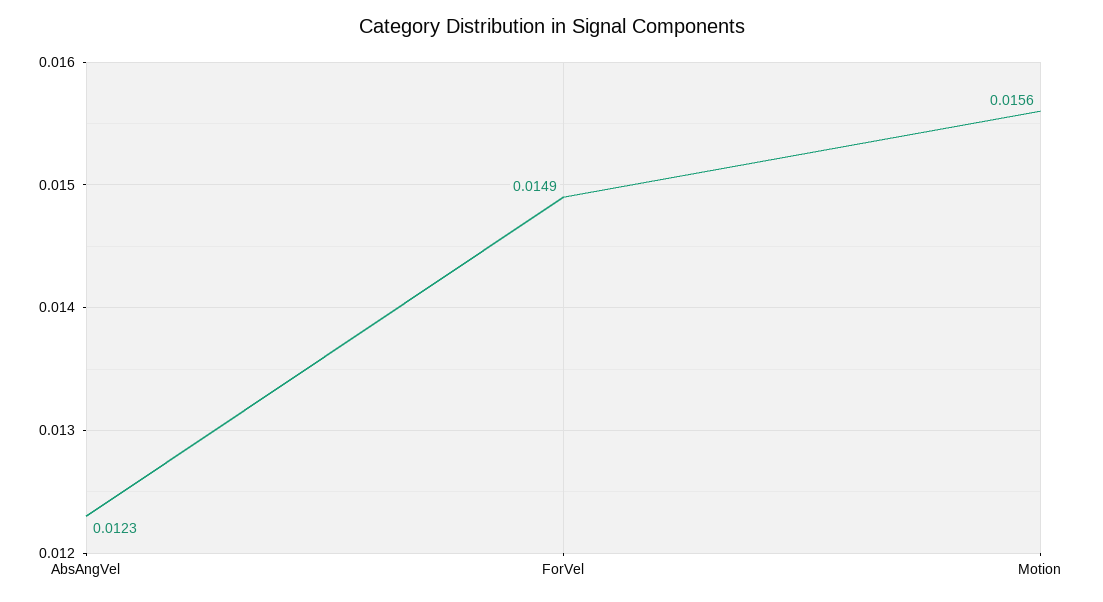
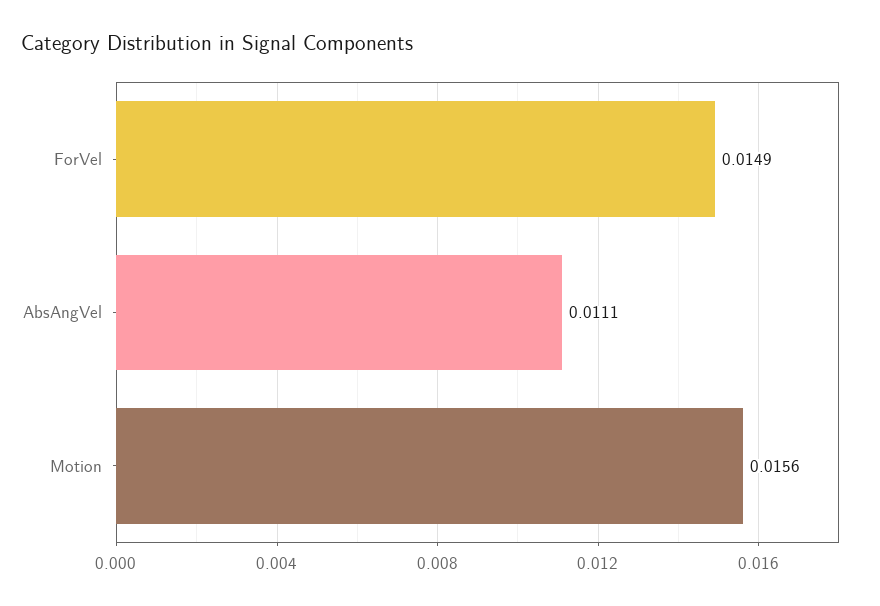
  {
-   "AbsAngVel": 0.0123,
+   "AbsAngVel": 0.0111,
    "ForVel": 0.0149,
    "Motion": 0.0156
  }

